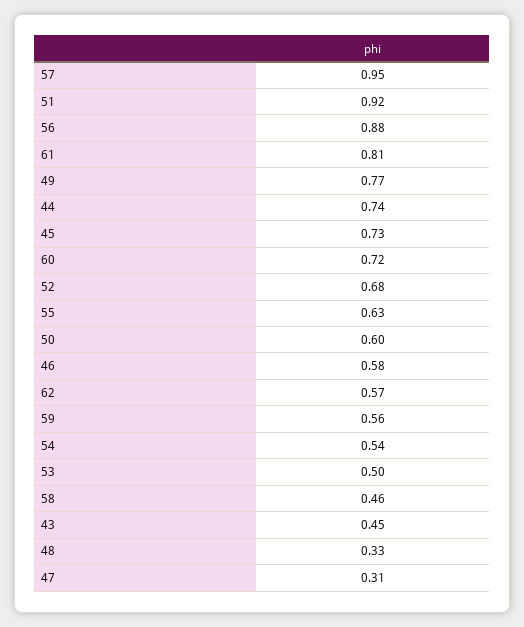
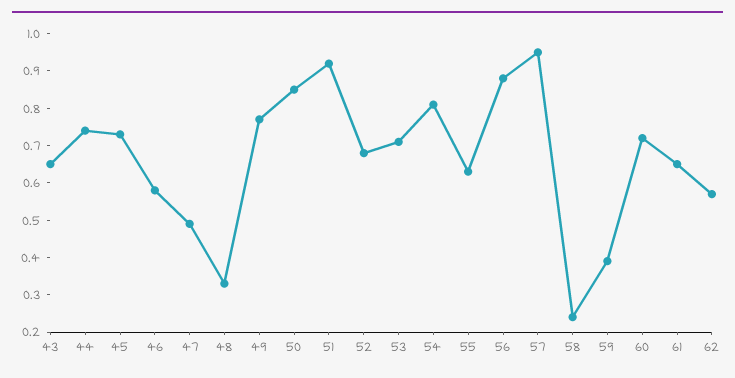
  {
    "57": 0.95,
    "51": 0.92,
    "56": 0.88,
-   "61": 0.81,
+   "61": 0.65,
    "49": 0.77,
    "44": 0.74,
    "45": 0.73,
    "60": 0.72,
    "52": 0.68,
    "55": 0.63,
-   "50": 0.6,
+   "50": 0.85,
    "46": 0.58,
    "62": 0.57,
-   "59": 0.56,
+   "59": 0.4,
-   "54": 0.54,
+   "54": 0.8,
-   "53": 0.5,
+   "53": 0.7,
-   "58": 0.46,
+   "58": 0.25,
-   "43": 0.45,
+   "43": 0.65,
    "48": 0.33,
-   "47": 0.31
+   "47": 0.5
  }

